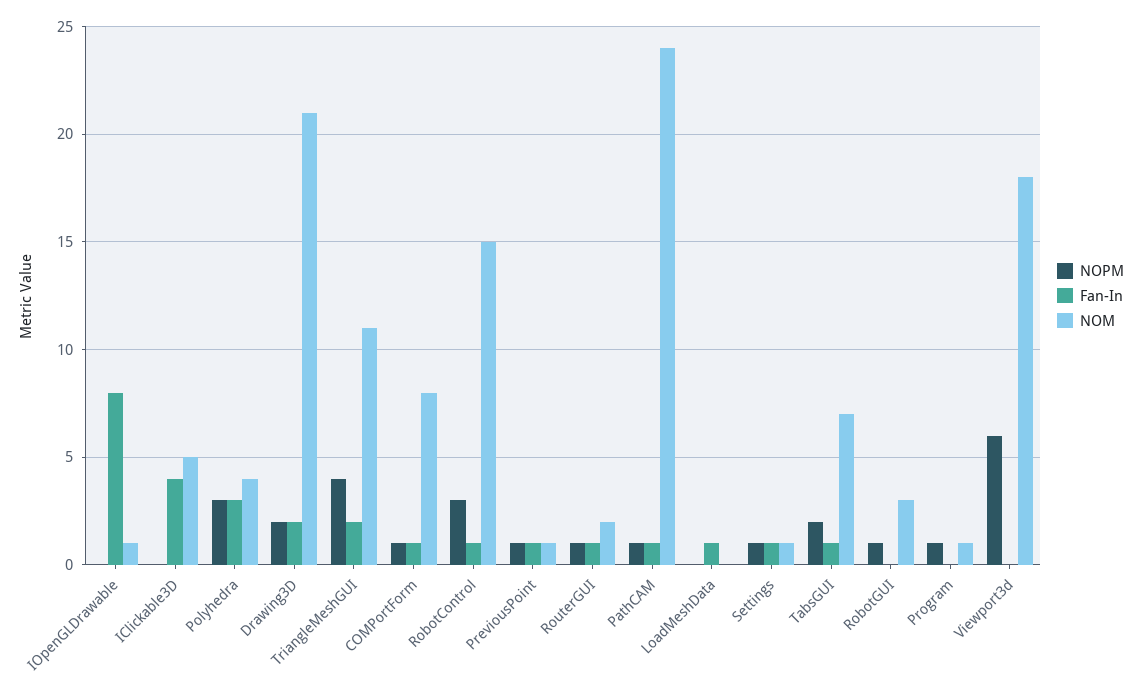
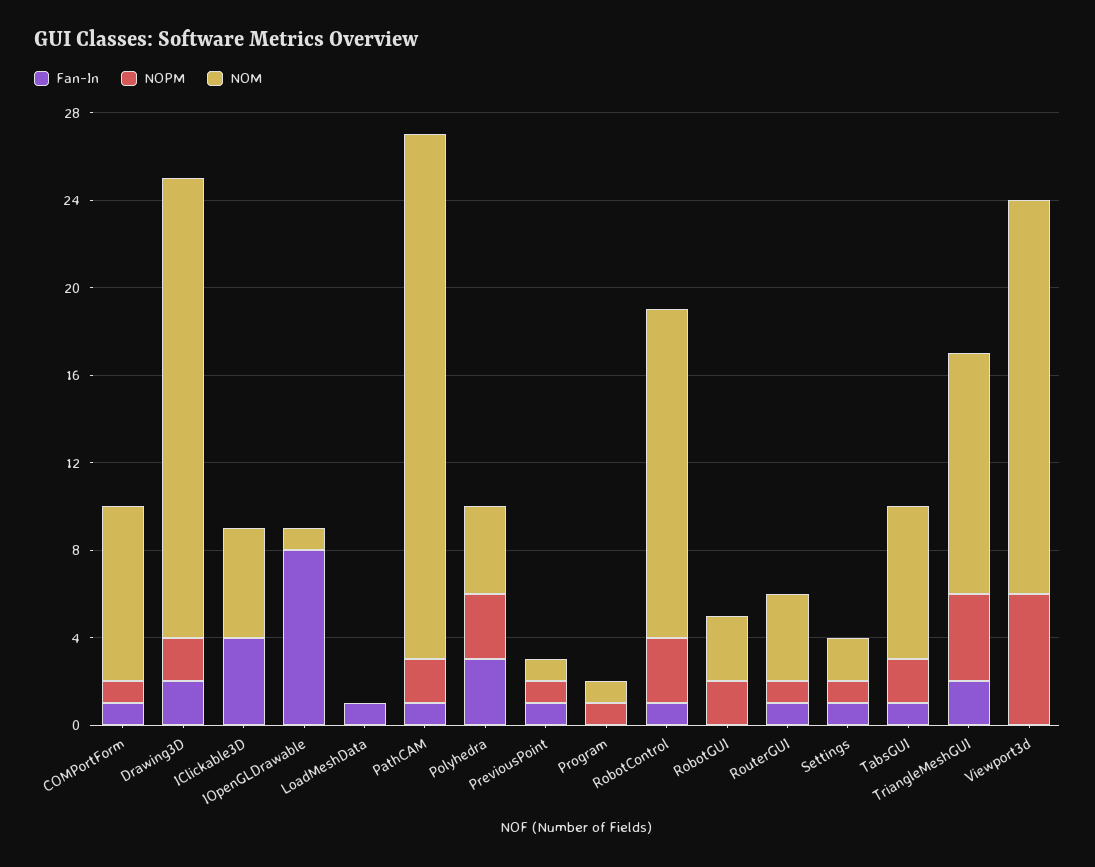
  {
    "NOPM": {
      "IOpenGLDrawable": 0,
      "IClickable3D": 0,
      "Polyhedra": 3,
      "Drawing3D": 2,
      "TriangleMeshGUI": 4,
      "COMPortForm": 1,
      "RobotControl": 3,
      "PreviousPoint": 1,
      "RouterGUI": 1,
-     "PathCAM": 1,
+     "PathCAM": 2,
      "LoadMeshData": 0,
      "Settings": 1,
      "TabsGUI": 2,
-     "RobotGUI": 1,
+     "RobotGUI": 2,
      "Program": 1,
      "Viewport3d": 6
    },
    "Fan-In": {
      "IOpenGLDrawable": 8,
      "IClickable3D": 4,
      "Polyhedra": 3,
      "Drawing3D": 2,
      "TriangleMeshGUI": 2,
      "COMPortForm": 1,
      "RobotControl": 1,
      "PreviousPoint": 1,
      "RouterGUI": 1,
      "PathCAM": 1,
      "LoadMeshData": 1,
      "Settings": 1,
      "TabsGUI": 1,
      "RobotGUI": 0,
      "Program": 0,
      "Viewport3d": 0
    },
    "NOM": {
      "IOpenGLDrawable": 1,
      "IClickable3D": 5,
      "Polyhedra": 4,
      "Drawing3D": 21,
      "TriangleMeshGUI": 11,
      "COMPortForm": 8,
      "RobotControl": 15,
      "PreviousPoint": 1,
-     "RouterGUI": 2,
+     "RouterGUI": 4,
      "PathCAM": 24,
      "LoadMeshData": 0,
-     "Settings": 1,
+     "Settings": 2,
      "TabsGUI": 7,
      "RobotGUI": 3,
      "Program": 1,
      "Viewport3d": 18
    }
  }

